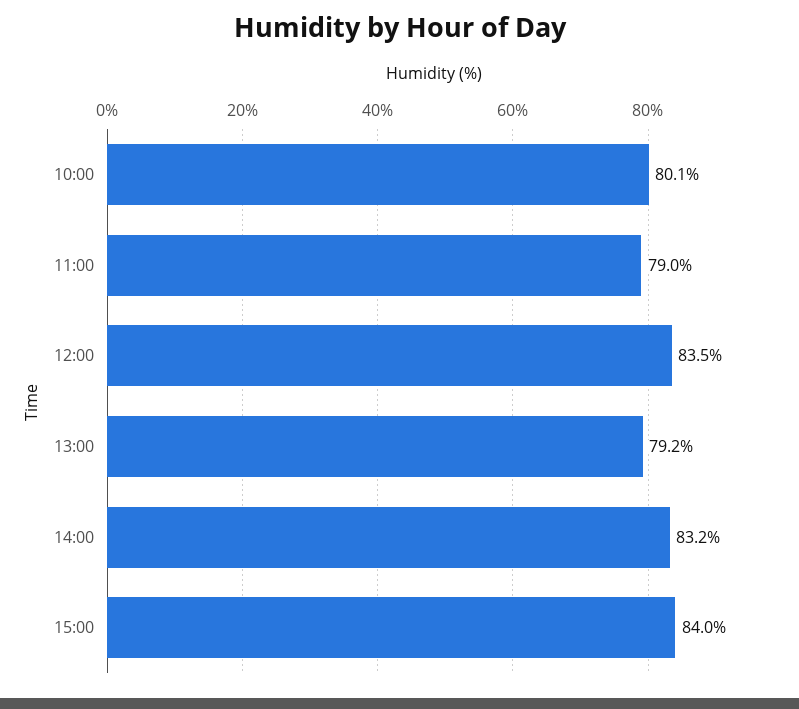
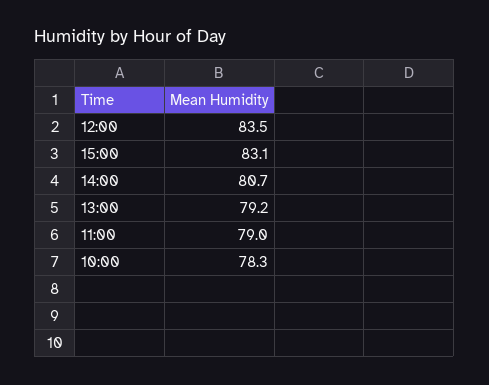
  {
-   "10:00": 80.1,
+   "10:00": 78.3,
    "11:00": 79,
    "12:00": 83.5,
    "13:00": 79.2,
-   "14:00": 83.2,
+   "14:00": 80.7,
-   "15:00": 84
+   "15:00": 83.1
  }

